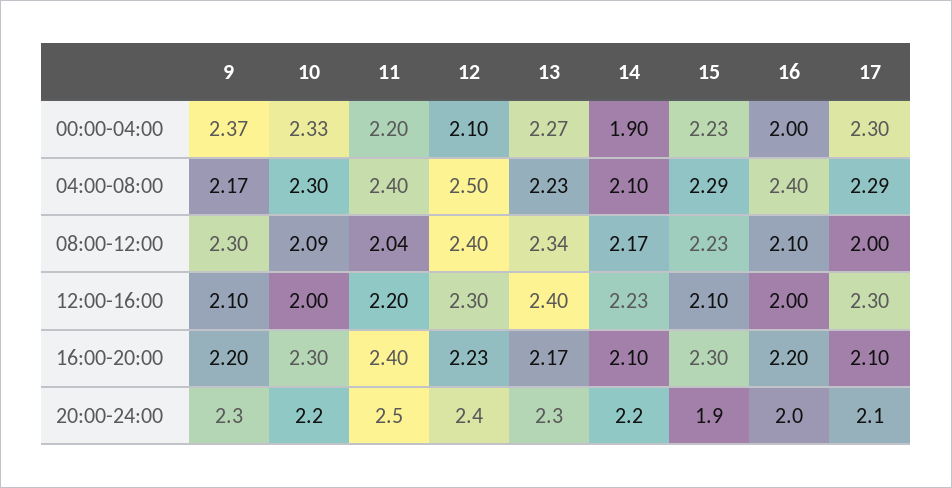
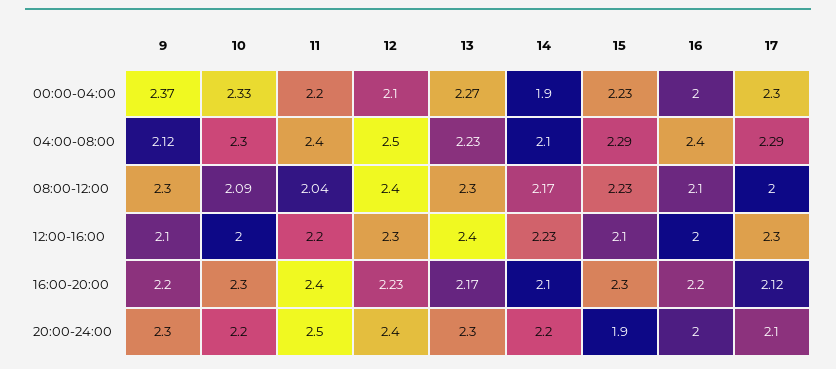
  {
    "9": {
      "00:00-04:00": 2.37,
-     "04:00-08:00": 2.17,
+     "04:00-08:00": 2.12,
      "08:00-12:00": 2.3,
      "12:00-16:00": 2.1,
      "16:00-20:00": 2.2,
      "20:00-24:00": 2.3
    },
    "10": {
      "00:00-04:00": 2.33,
      "04:00-08:00": 2.3,
      "08:00-12:00": 2.09,
      "12:00-16:00": 2,
      "16:00-20:00": 2.3,
      "20:00-24:00": 2.2
    },
    "11": {
      "00:00-04:00": 2.2,
      "04:00-08:00": 2.4,
      "08:00-12:00": 2.04,
      "12:00-16:00": 2.2,
      "16:00-20:00": 2.4,
      "20:00-24:00": 2.5
    },
    "12": {
      "00:00-04:00": 2.1,
      "04:00-08:00": 2.5,
      "08:00-12:00": 2.4,
      "12:00-16:00": 2.3,
      "16:00-20:00": 2.23,
      "20:00-24:00": 2.4
    },
    "13": {
      "00:00-04:00": 2.27,
      "04:00-08:00": 2.23,
-     "08:00-12:00": 2.34,
+     "08:00-12:00": 2.3,
      "12:00-16:00": 2.4,
      "16:00-20:00": 2.17,
      "20:00-24:00": 2.3
    },
    "14": {
      "00:00-04:00": 1.9,
      "04:00-08:00": 2.1,
      "08:00-12:00": 2.17,
      "12:00-16:00": 2.23,
      "16:00-20:00": 2.1,
      "20:00-24:00": 2.2
    },
    "15": {
      "00:00-04:00": 2.23,
      "04:00-08:00": 2.29,
      "08:00-12:00": 2.23,
      "12:00-16:00": 2.1,
      "16:00-20:00": 2.3,
      "20:00-24:00": 1.9
    },
    "16": {
      "00:00-04:00": 2,
      "04:00-08:00": 2.4,
      "08:00-12:00": 2.1,
      "12:00-16:00": 2,
      "16:00-20:00": 2.2,
      "20:00-24:00": 2
    },
    "17": {
      "00:00-04:00": 2.3,
      "04:00-08:00": 2.29,
      "08:00-12:00": 2,
      "12:00-16:00": 2.3,
-     "16:00-20:00": 2.1,
+     "16:00-20:00": 2.12,
      "20:00-24:00": 2.1
    }
  }

